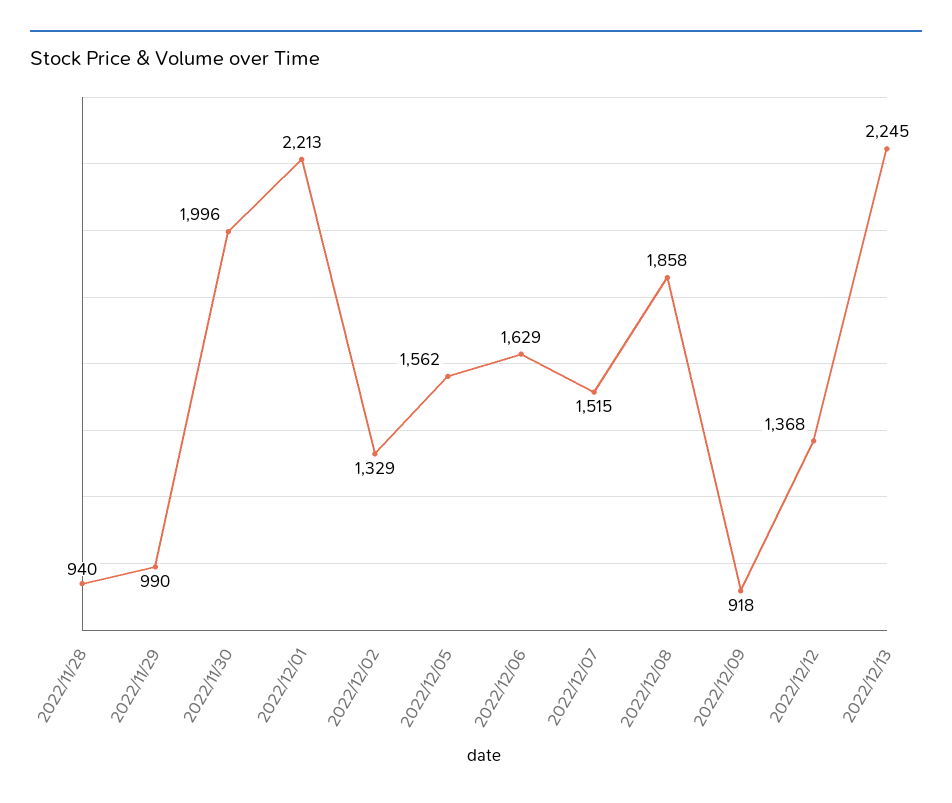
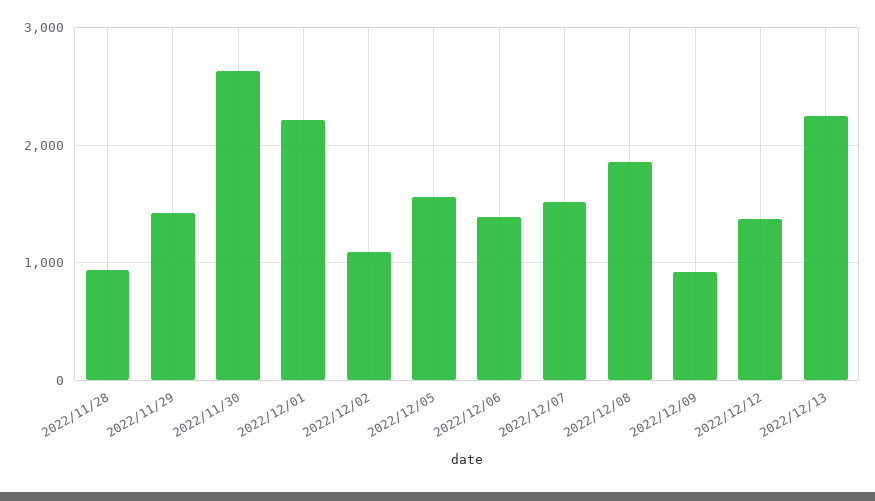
  {
    "2022/11/28": 940,
-   "2022/11/29": 990,
+   "2022/11/29": 1400,
-   "2022/11/30": 1996,
+   "2022/11/30": 2600,
    "2022/12/01": 2213,
-   "2022/12/02": 1329,
+   "2022/12/02": 1100,
    "2022/12/05": 1562,
-   "2022/12/06": 1629,
+   "2022/12/06": 1400,
    "2022/12/07": 1515,
    "2022/12/08": 1858,
    "2022/12/09": 918,
    "2022/12/12": 1368,
    "2022/12/13": 2245
  }

